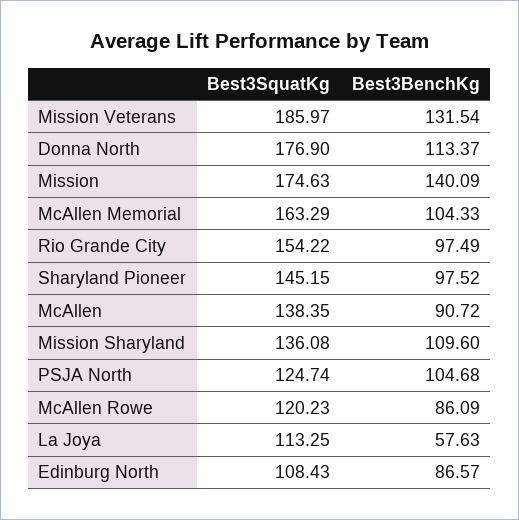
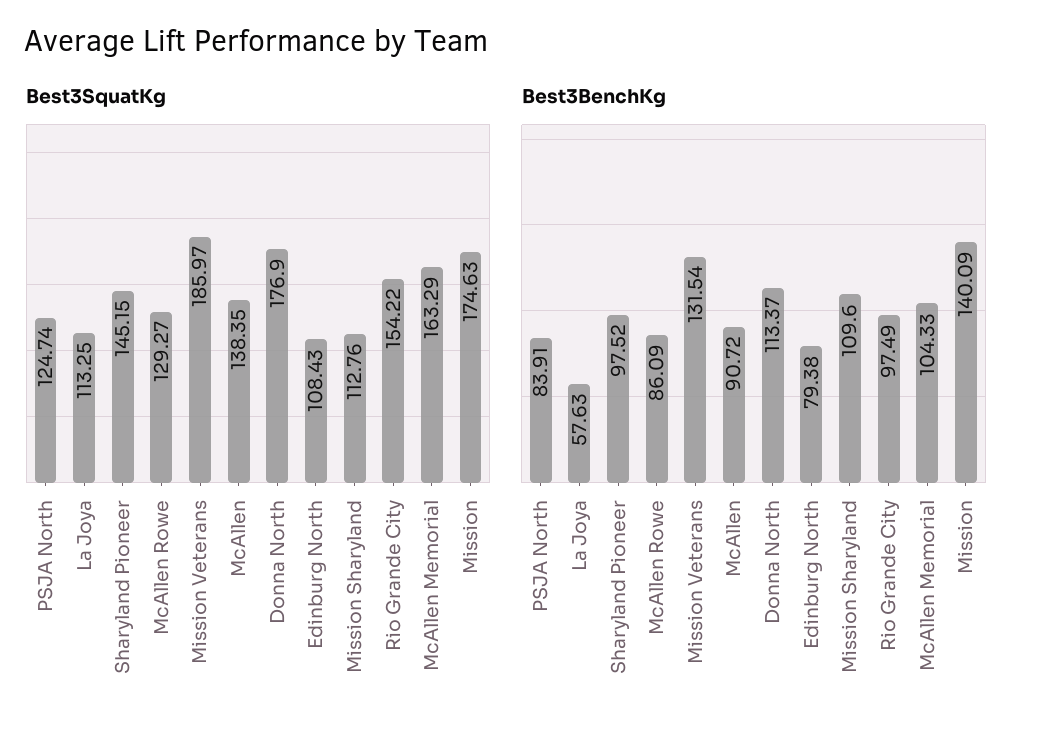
  {
    "Best3SquatKg": {
      "Mission Veterans": 185.97,
      "Donna North": 176.9,
      "Mission": 174.63,
      "McAllen Memorial": 163.29,
      "Rio Grande City": 154.22,
      "Sharyland Pioneer": 145.15,
      "McAllen": 138.35,
-     "Mission Sharyland": 136.08,
+     "Mission Sharyland": 112.76,
      "PSJA North": 124.74,
-     "McAllen Rowe": 120.23,
+     "McAllen Rowe": 129.27,
      "La Joya": 113.25,
      "Edinburg North": 108.43
    },
    "Best3BenchKg": {
      "Mission Veterans": 131.54,
      "Donna North": 113.37,
      "Mission": 140.09,
      "McAllen Memorial": 104.33,
      "Rio Grande City": 97.49,
      "Sharyland Pioneer": 97.52,
      "McAllen": 90.72,
      "Mission Sharyland": 109.6,
-     "PSJA North": 104.68,
+     "PSJA North": 83.91,
      "McAllen Rowe": 86.09,
      "La Joya": 57.63,
-     "Edinburg North": 86.57
+     "Edinburg North": 79.38
    }
  }

